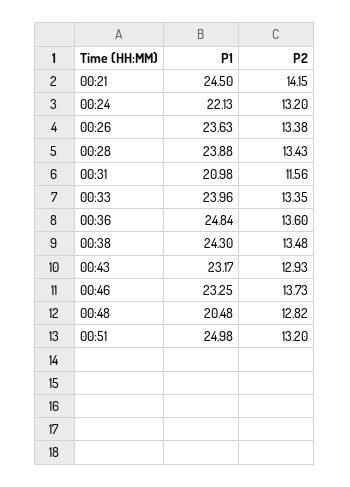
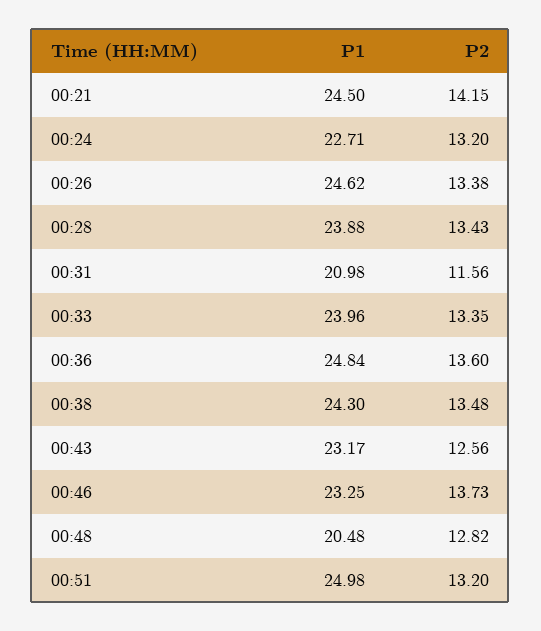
  {
    "P1": {
      "00:21": 24.5,
-     "00:24": 22.13,
+     "00:24": 22.71,
-     "00:26": 23.63,
+     "00:26": 24.62,
      "00:28": 23.88,
      "00:31": 20.98,
      "00:33": 23.96,
      "00:36": 24.84,
      "00:38": 24.3,
      "00:43": 23.17,
      "00:46": 23.25,
      "00:48": 20.48,
      "00:51": 24.98
    },
    "P2": {
      "00:21": 14.15,
      "00:24": 13.2,
      "00:26": 13.38,
      "00:28": 13.43,
      "00:31": 11.56,
      "00:33": 13.35,
      "00:36": 13.6,
      "00:38": 13.48,
-     "00:43": 12.93,
+     "00:43": 12.56,
      "00:46": 13.73,
      "00:48": 12.82,
      "00:51": 13.2
    }
  }

